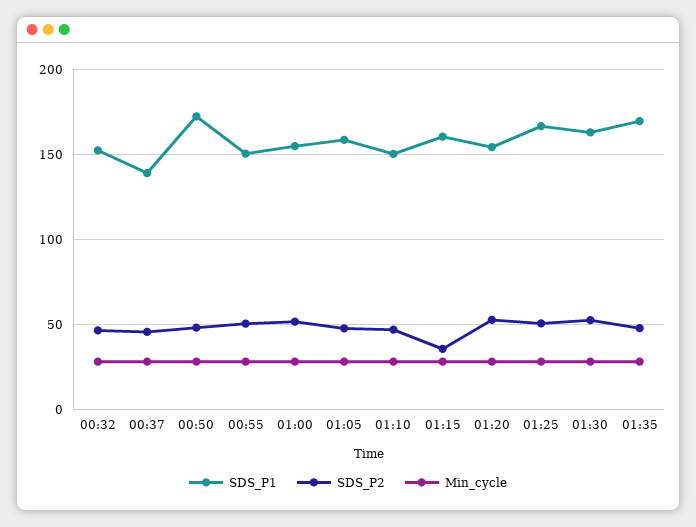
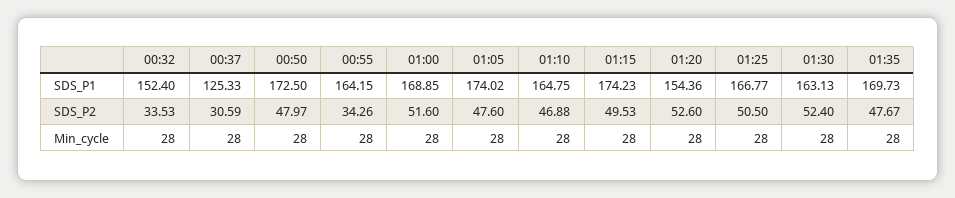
  {
    "SDS_P1": {
      "00:32": 152.4,
-     "00:37": 140,
+     "00:37": 125.33,
      "00:50": 172.5,
-     "00:55": 150,
+     "00:55": 164.15,
-     "01:00": 155,
+     "01:00": 168.85,
-     "01:05": 160,
+     "01:05": 174.02,
-     "01:10": 150,
+     "01:10": 164.75,
-     "01:15": 160,
+     "01:15": 174.23,
      "01:20": 154.36,
      "01:25": 166.77,
      "01:30": 163.13,
      "01:35": 169.73
    },
    "SDS_P2": {
-     "00:32": 45,
+     "00:32": 33.53,
-     "00:37": 45,
+     "00:37": 30.59,
      "00:50": 47.97,
-     "00:55": 50,
+     "00:55": 34.26,
      "01:00": 51.6,
      "01:05": 47.6,
      "01:10": 46.88,
-     "01:15": 35,
+     "01:15": 49.53,
      "01:20": 52.6,
      "01:25": 50.5,
      "01:30": 52.4,
      "01:35": 47.67
    },
    "Min_cycle": {
      "00:32": 28,
      "00:37": 28,
      "00:50": 28,
      "00:55": 28,
      "01:00": 28,
      "01:05": 28,
      "01:10": 28,
      "01:15": 28,
      "01:20": 28,
      "01:25": 28,
      "01:30": 28,
      "01:35": 28
    }
  }

